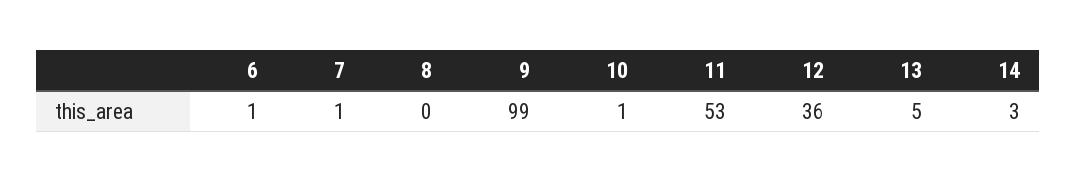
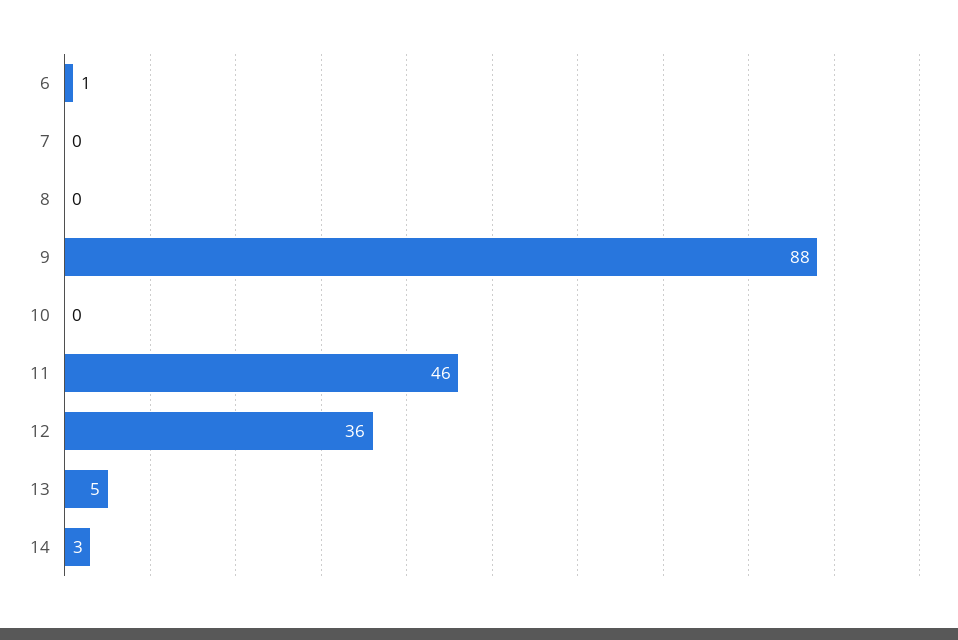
  {
    "6": 1,
-   "7": 1,
+   "7": 0,
    "8": 0,
-   "9": 99,
+   "9": 88,
-   "10": 1,
+   "10": 0,
-   "11": 53,
+   "11": 46,
    "12": 36,
    "13": 5,
    "14": 3
  }

